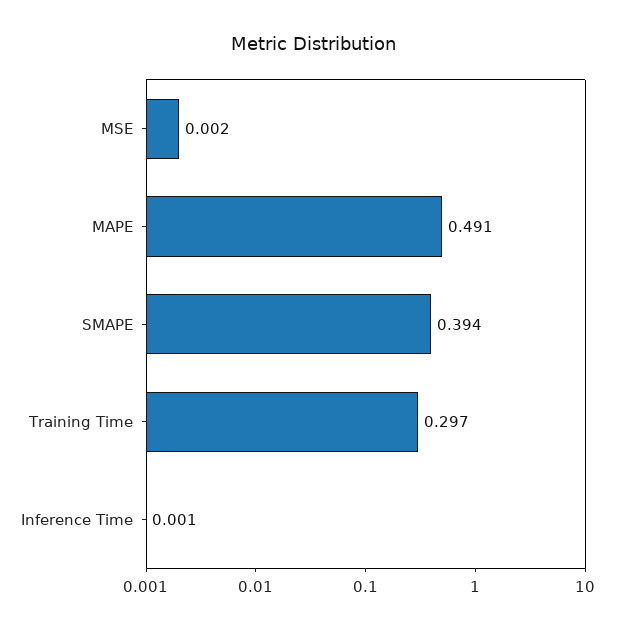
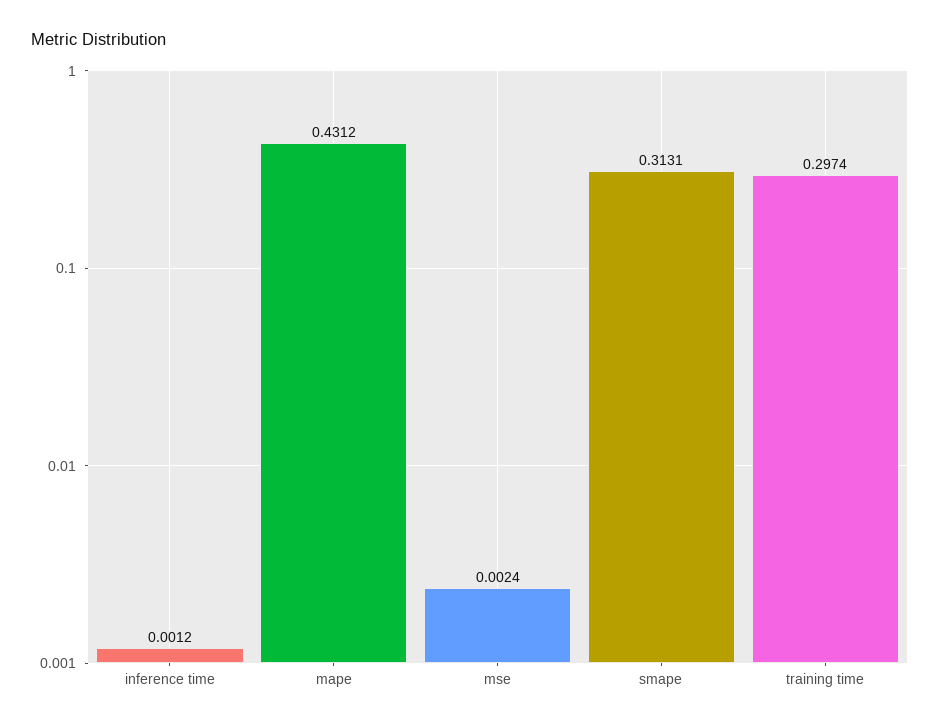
  {
    "MSE": 0.0024,
-   "MAPE": 0.491,
+   "MAPE": 0.4312,
-   "SMAPE": 0.394,
+   "SMAPE": 0.3131,
    "Training Time": 0.2974,
    "Inference Time": 0.0012
  }

